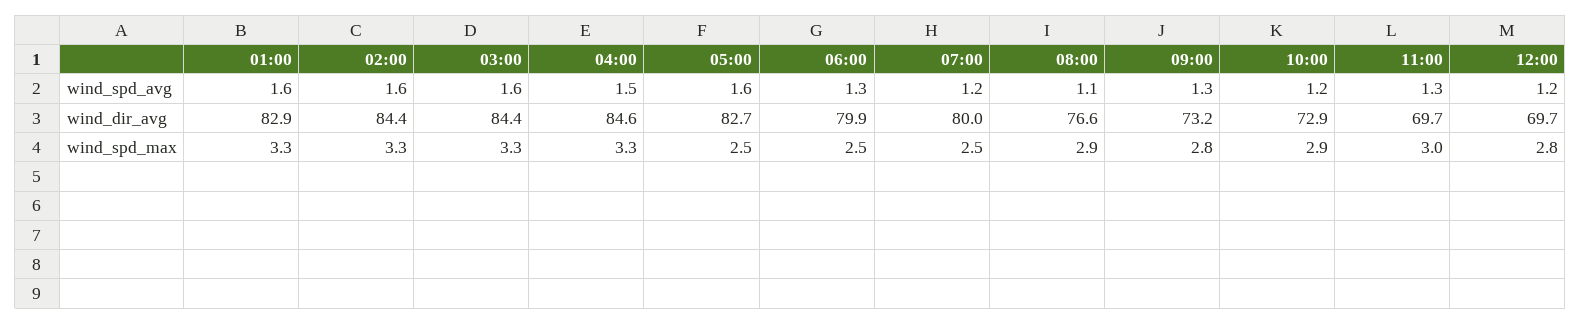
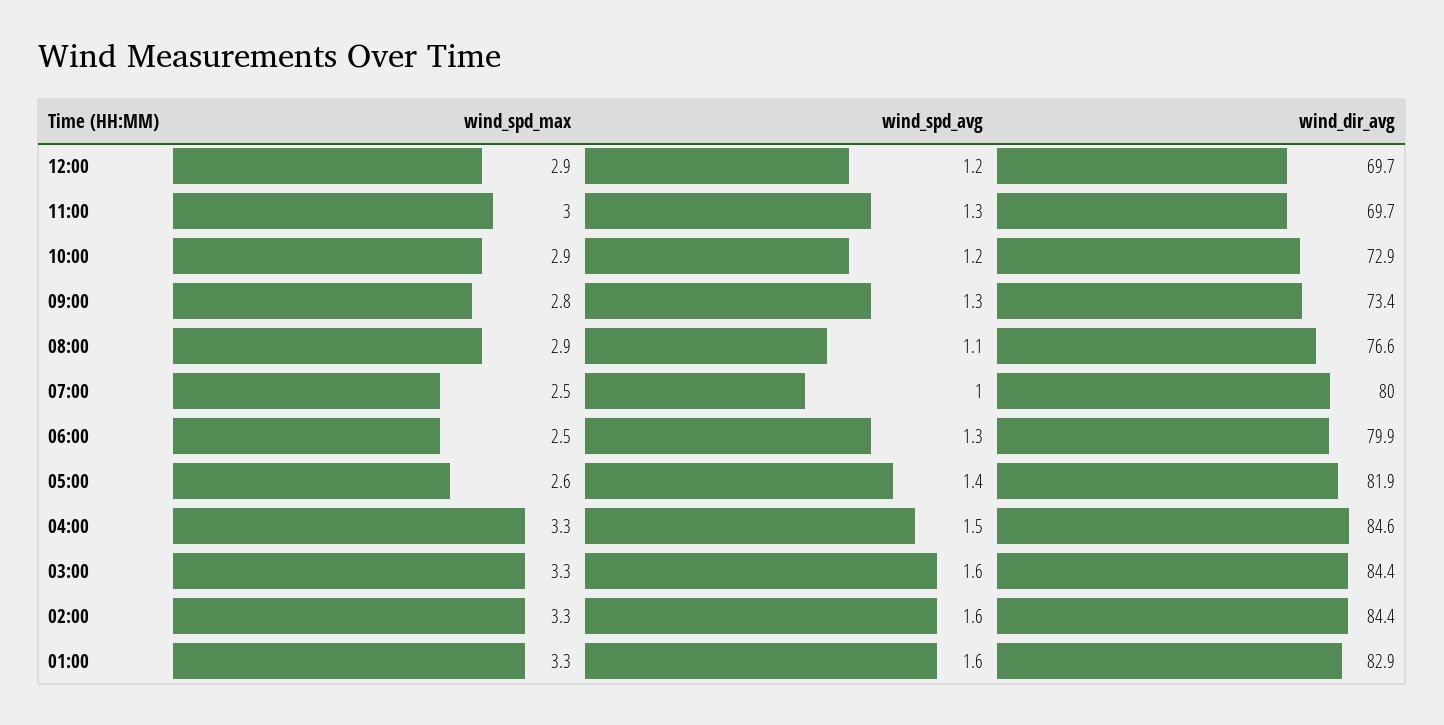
  {
    "01:00": {
      "wind_spd_avg": 1.6,
      "wind_dir_avg": 82.9,
      "wind_spd_max": 3.3
    },
    "02:00": {
      "wind_spd_avg": 1.6,
      "wind_dir_avg": 84.4,
      "wind_spd_max": 3.3
    },
    "03:00": {
      "wind_spd_avg": 1.6,
      "wind_dir_avg": 84.4,
      "wind_spd_max": 3.3
    },
    "04:00": {
      "wind_spd_avg": 1.5,
      "wind_dir_avg": 84.6,
      "wind_spd_max": 3.3
    },
    "05:00": {
-     "wind_spd_avg": 1.6,
+     "wind_spd_avg": 1.4,
-     "wind_dir_avg": 82.7,
+     "wind_dir_avg": 81.9,
-     "wind_spd_max": 2.5
+     "wind_spd_max": 2.6
    },
    "06:00": {
      "wind_spd_avg": 1.3,
      "wind_dir_avg": 79.9,
      "wind_spd_max": 2.5
    },
    "07:00": {
-     "wind_spd_avg": 1.2,
+     "wind_spd_avg": 1,
      "wind_dir_avg": 80,
      "wind_spd_max": 2.5
    },
    "08:00": {
      "wind_spd_avg": 1.1,
      "wind_dir_avg": 76.6,
      "wind_spd_max": 2.9
    },
    "09:00": {
      "wind_spd_avg": 1.3,
-     "wind_dir_avg": 73.2,
+     "wind_dir_avg": 73.4,
      "wind_spd_max": 2.8
    },
    "10:00": {
      "wind_spd_avg": 1.2,
      "wind_dir_avg": 72.9,
      "wind_spd_max": 2.9
    },
    "11:00": {
      "wind_spd_avg": 1.3,
      "wind_dir_avg": 69.7,
      "wind_spd_max": 3
    },
    "12:00": {
      "wind_spd_avg": 1.2,
      "wind_dir_avg": 69.7,
-     "wind_spd_max": 2.8
+     "wind_spd_max": 2.9
    }
  }

